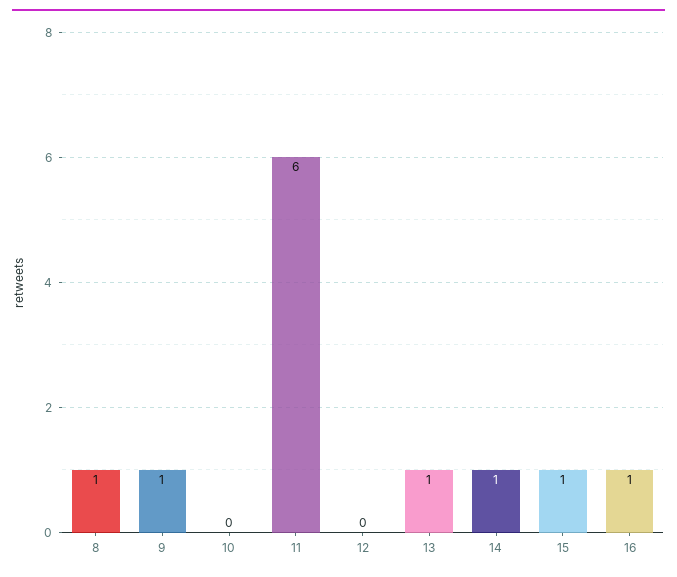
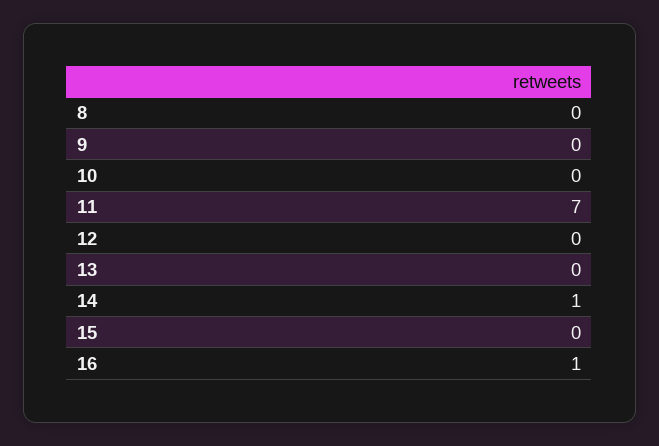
  {
-   "8": 1,
+   "8": 0,
-   "9": 1,
+   "9": 0,
    "10": 0,
-   "11": 6,
+   "11": 7,
    "12": 0,
-   "13": 1,
+   "13": 0,
    "14": 1,
-   "15": 1,
+   "15": 0,
    "16": 1
  }

